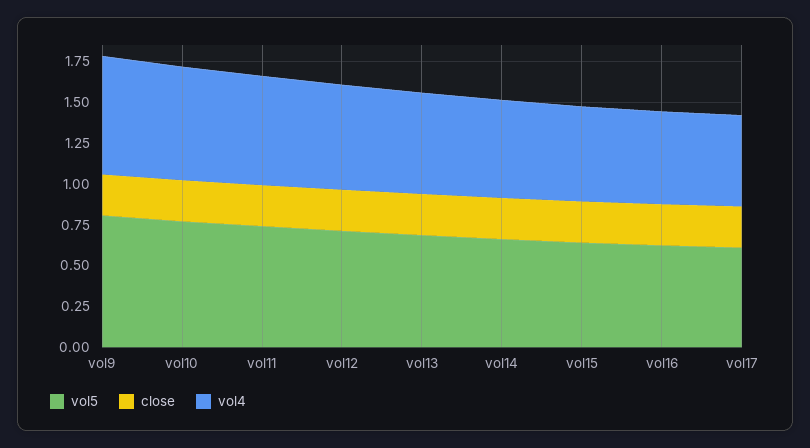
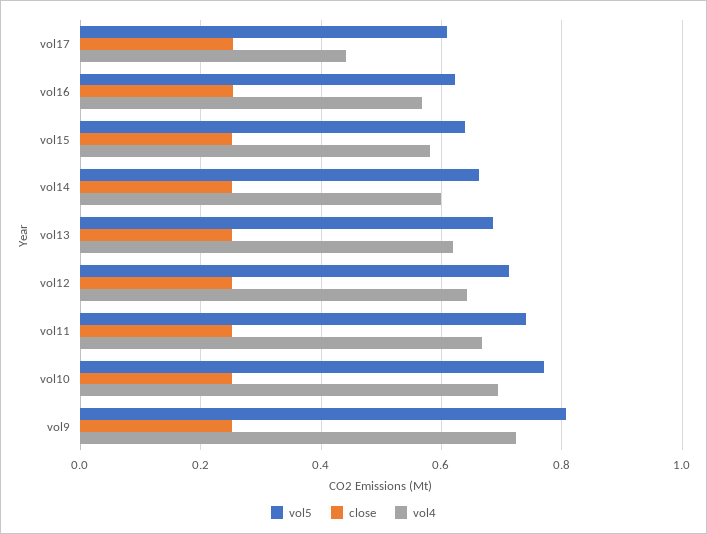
  {
    "vol5": {
      "vol9": 0.8,
      "vol10": 0.78,
      "vol11": 0.74,
      "vol12": 0.72,
      "vol13": 0.68,
      "vol14": 0.66,
      "vol15": 0.64,
      "vol16": 0.62,
      "vol17": 0.6
    },
    "close": {
      "vol9": 0.26,
      "vol10": 0.26,
      "vol11": 0.26,
      "vol12": 0.26,
      "vol13": 0.26,
      "vol14": 0.26,
      "vol15": 0.26,
      "vol16": 0.26,
      "vol17": 0.26
    },
    "vol4": {
      "vol9": 0.72,
      "vol10": 0.7,
      "vol11": 0.66,
      "vol12": 0.64,
      "vol13": 0.62,
      "vol14": 0.6,
      "vol15": 0.58,
      "vol16": 0.56,
-     "vol17": 0.55
+     "vol17": 0.44
    }
  }

